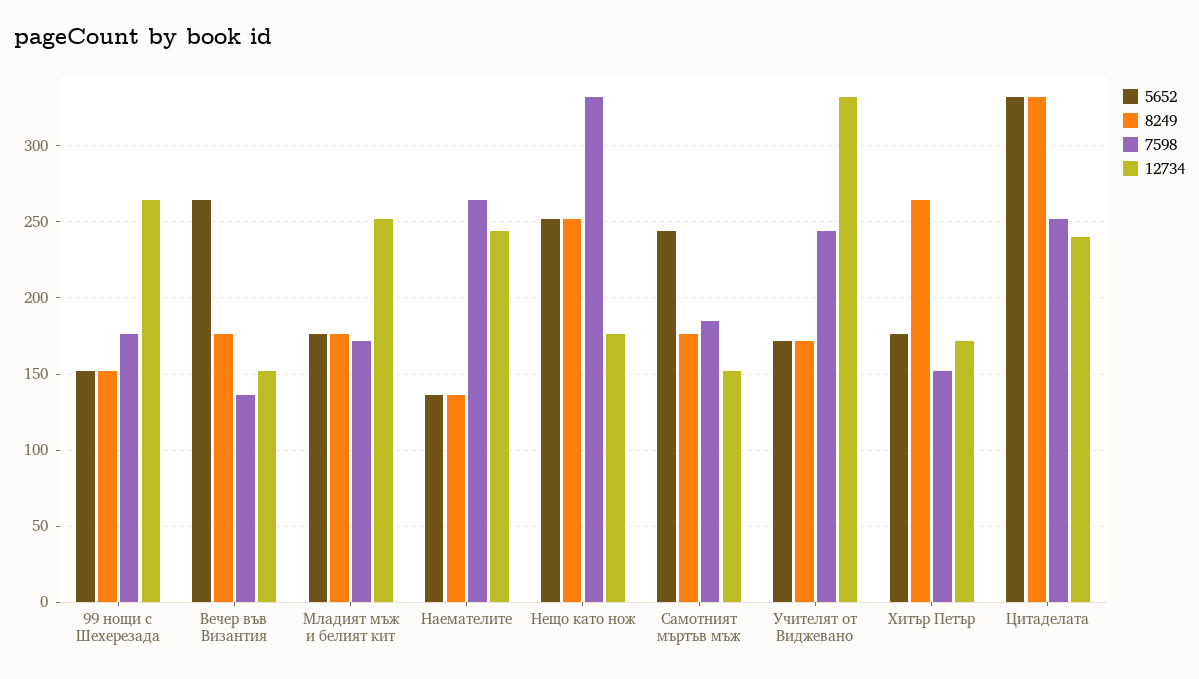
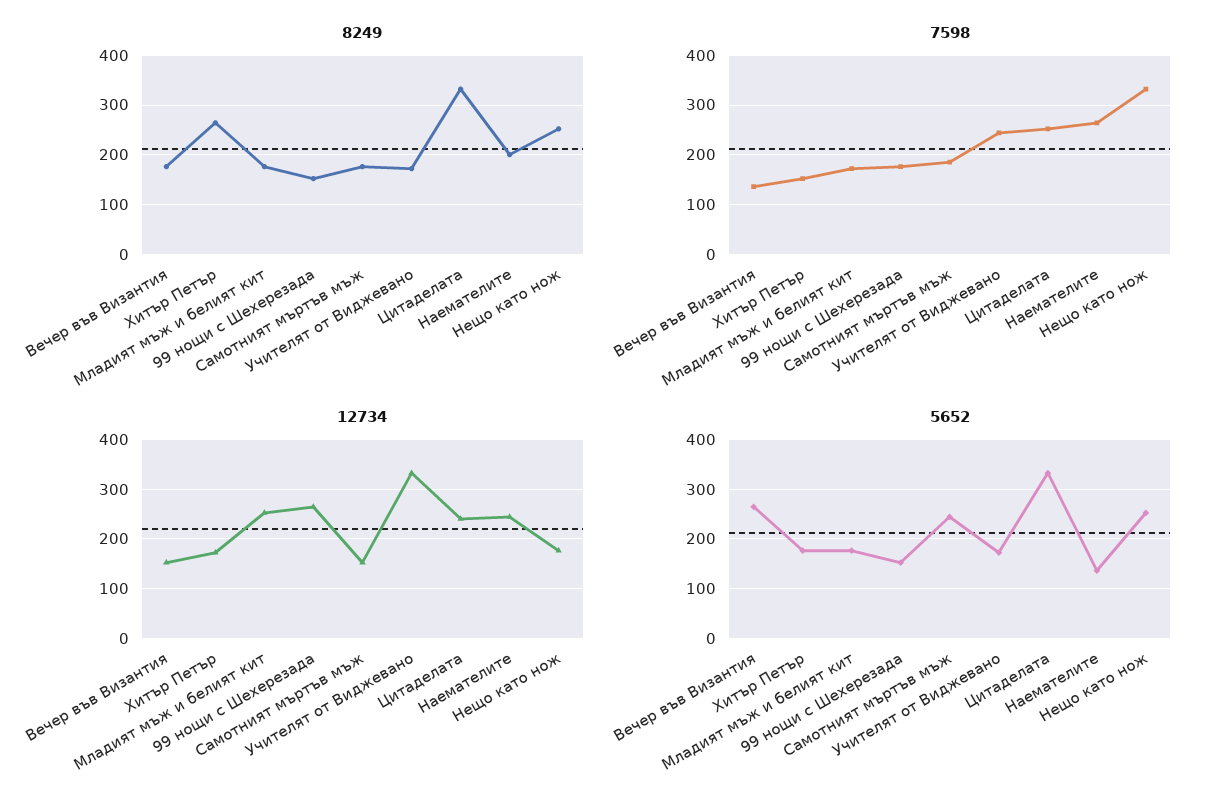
  {
    "5652": {
      "99 нощи с Шехерезада": 150,
      "Вечер във Византия": 265,
      "Младият мъж и белият кит": 175,
      "Наемателите": 135,
      "Нещо като нож": 250,
      "Самотният мъртъв мъж": 245,
      "Учителят от Виджевано": 170,
      "Хитър Петър": 175,
      "Цитаделата": 330
    },
    "8249": {
      "99 нощи с Шехерезада": 150,
      "Вечер във Византия": 175,
      "Младият мъж и белият кит": 175,
-     "Наемателите": 135,
+     "Наемателите": 200,
      "Нещо като нож": 250,
      "Самотният мъртъв мъж": 175,
      "Учителят от Виджевано": 170,
      "Хитър Петър": 265,
      "Цитаделата": 330
    },
    "7598": {
      "99 нощи с Шехерезада": 175,
      "Вечер във Византия": 135,
      "Младият мъж и белият кит": 170,
      "Наемателите": 265,
      "Нещо като нож": 330,
      "Самотният мъртъв мъж": 185,
      "Учителят от Виджевано": 245,
      "Хитър Петър": 150,
      "Цитаделата": 250
    },
    "12734": {
      "99 нощи с Шехерезада": 265,
      "Вечер във Византия": 150,
      "Младият мъж и белият кит": 250,
      "Наемателите": 245,
      "Нещо като нож": 175,
      "Самотният мъртъв мъж": 150,
      "Учителят от Виджевано": 330,
      "Хитър Петър": 170,
      "Цитаделата": 240
    }
  }

